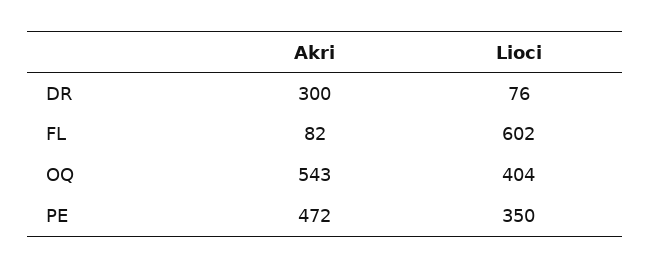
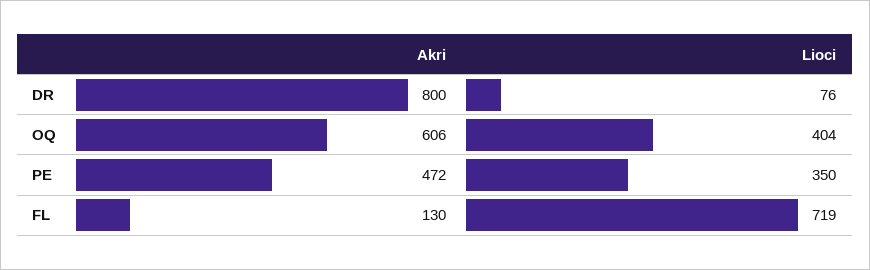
  {
    "Akri": {
-     "DR": 300,
+     "DR": 800,
-     "FL": 82,
+     "FL": 130,
-     "OQ": 543,
+     "OQ": 606,
      "PE": 472
    },
    "Lioci": {
      "DR": 76,
-     "FL": 602,
+     "FL": 719,
      "OQ": 404,
      "PE": 350
    }
  }

